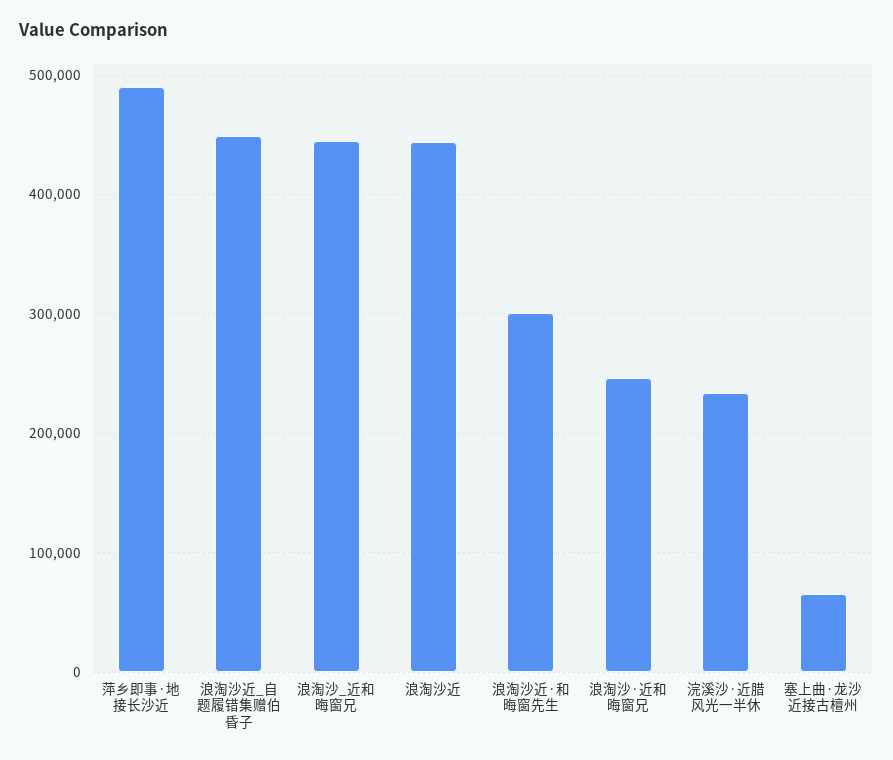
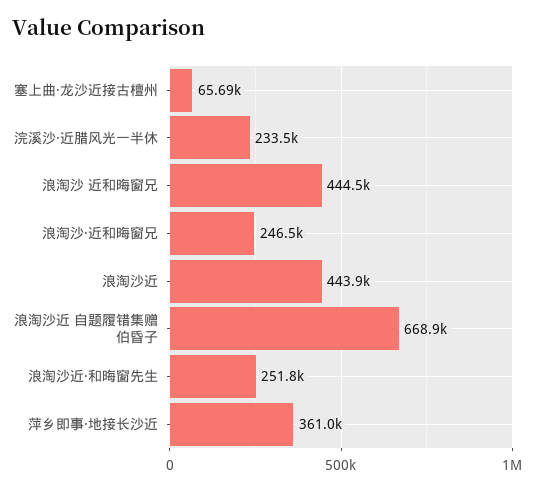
  {
-   "萍乡即事·地接长沙近": 490000,
+   "萍乡即事·地接长沙近": 361000,
-   "浪淘沙近_自题履错集赠伯昏子": 450000,
+   "浪淘沙近_自题履错集赠伯昏子": 668900,
    "浪淘沙_近和晦窗兄": 444500,
    "浪淘沙近": 443900,
-   "浪淘沙近·和晦窗先生": 300000,
+   "浪淘沙近·和晦窗先生": 251800,
    "浪淘沙·近和晦窗兄": 246500,
    "浣溪沙·近腊风光一半休": 233500,
    "塞上曲·龙沙近接古檀州": 65690
  }

